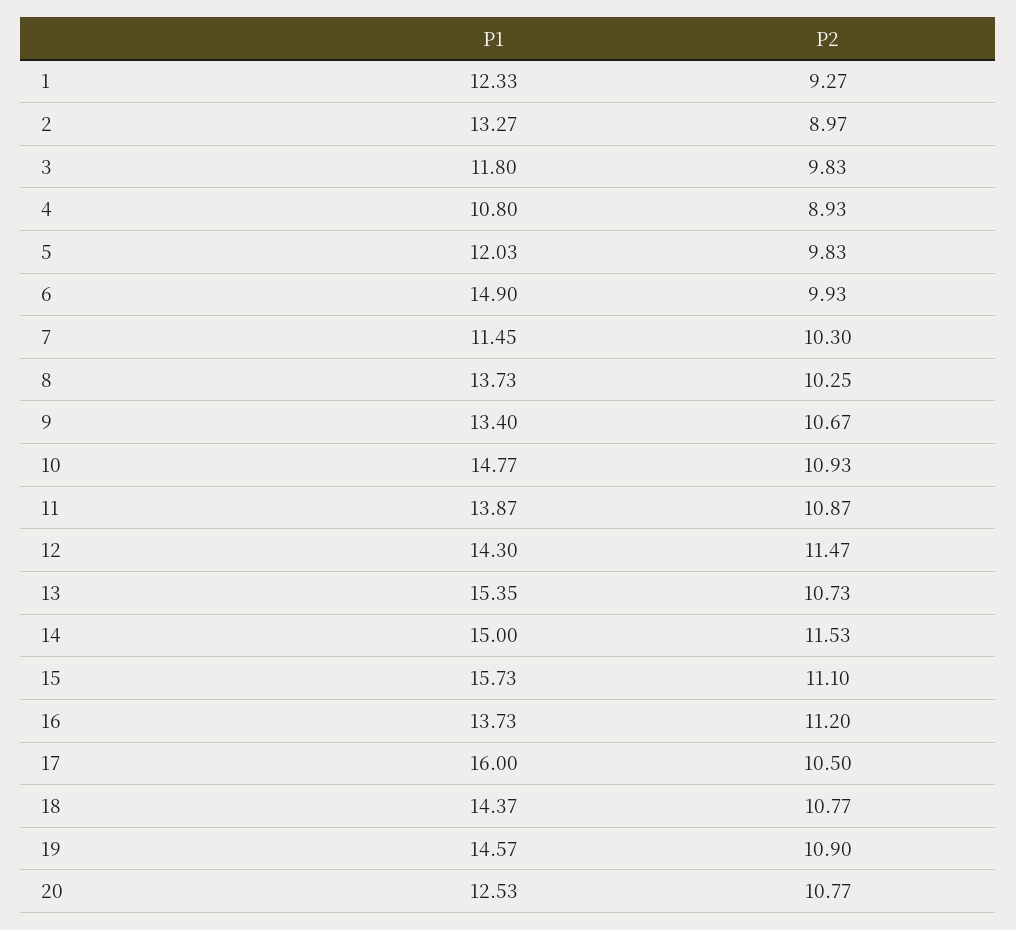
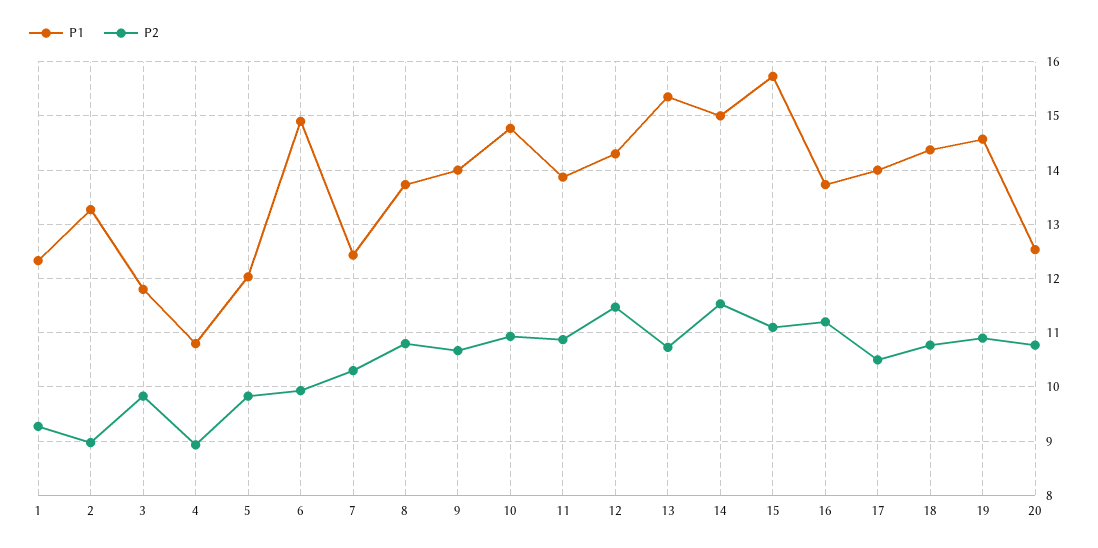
  {
    "P1": {
      "1": 12.33,
      "2": 13.27,
      "3": 11.8,
      "4": 10.8,
      "5": 12.03,
      "6": 14.9,
-     "7": 11.45,
+     "7": 12.4,
      "8": 13.73,
-     "9": 13.4,
+     "9": 14,
      "10": 14.77,
      "11": 13.87,
      "12": 14.3,
      "13": 15.35,
      "14": 15,
      "15": 15.73,
      "16": 13.73,
-     "17": 16,
+     "17": 14,
      "18": 14.37,
      "19": 14.57,
      "20": 12.53
    },
    "P2": {
      "1": 9.27,
      "2": 8.97,
      "3": 9.83,
      "4": 8.93,
      "5": 9.83,
      "6": 9.93,
      "7": 10.3,
-     "8": 10.25,
+     "8": 10.8,
      "9": 10.67,
      "10": 10.93,
      "11": 10.87,
      "12": 11.47,
      "13": 10.73,
      "14": 11.53,
      "15": 11.1,
      "16": 11.2,
      "17": 10.5,
      "18": 10.77,
      "19": 10.9,
      "20": 10.77
    }
  }

